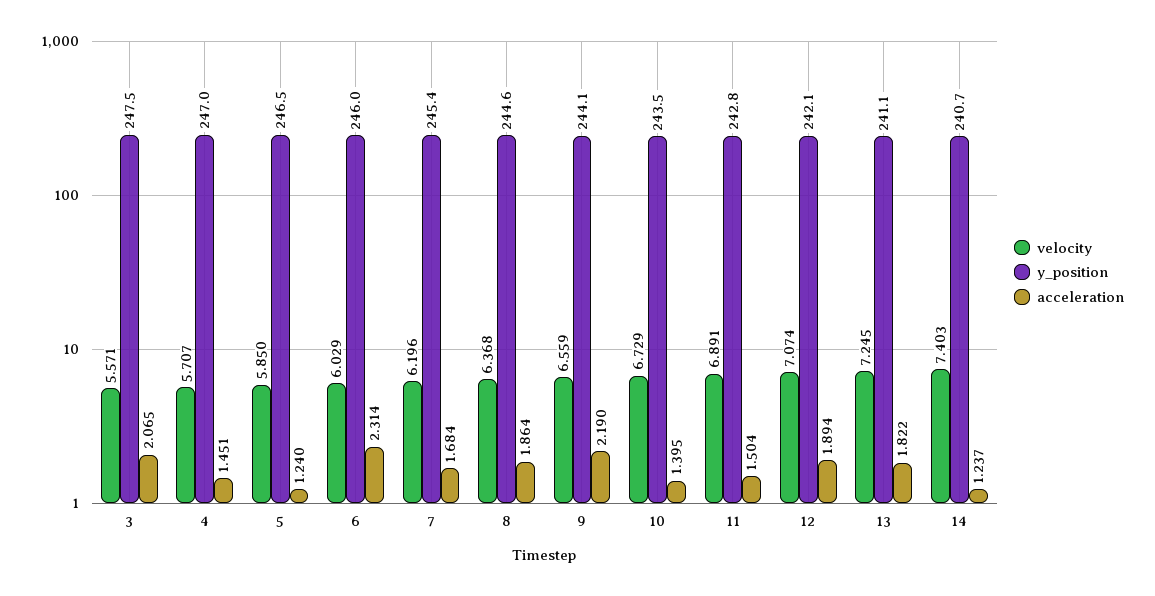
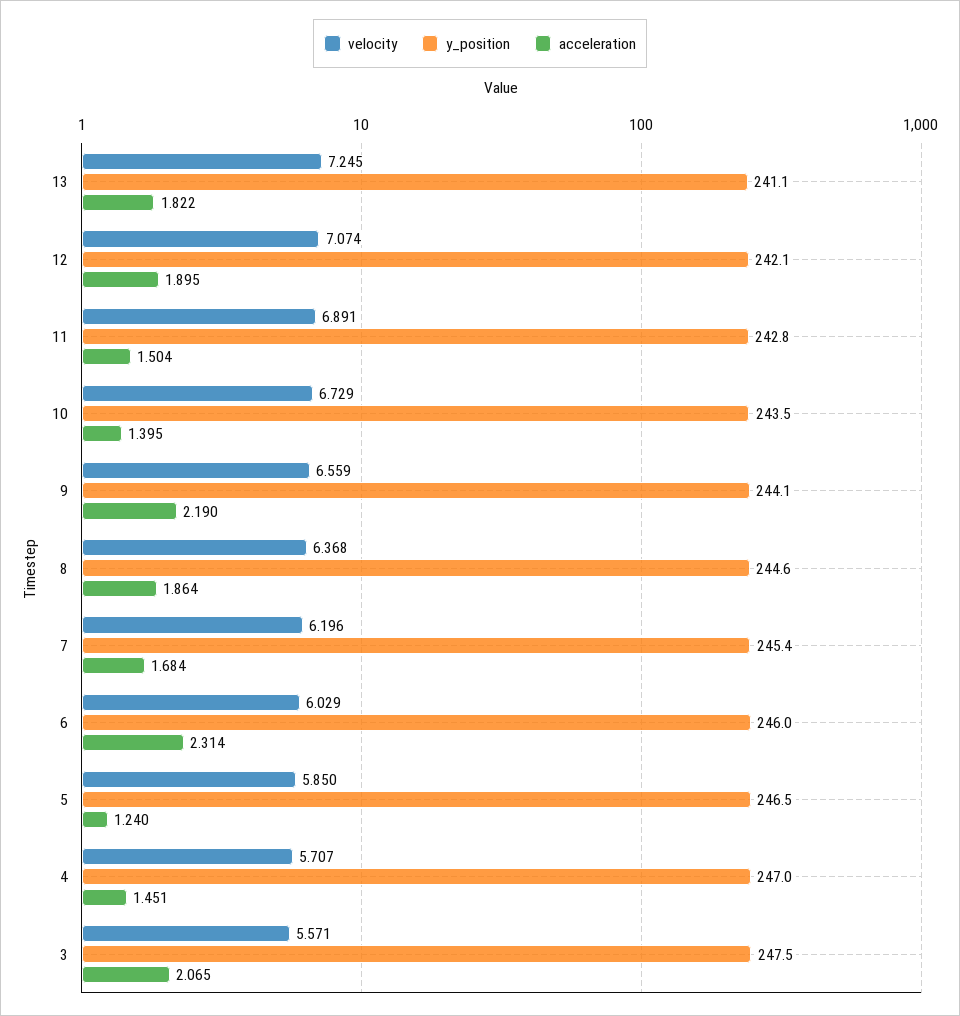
  {
    "velocity": {
      "3": 5.571,
      "4": 5.707,
      "5": 5.85,
      "6": 6.029,
      "7": 6.196,
      "8": 6.368,
      "9": 6.559,
      "10": 6.729,
      "11": 6.891,
      "12": 7.074,
-     "13": 7.245,
+     "13": 7.245
-     "14": 7.403
    },
    "y_position": {
      "3": 247.5,
      "4": 247,
      "5": 246.5,
      "6": 246,
      "7": 245.4,
      "8": 244.6,
      "9": 244.1,
      "10": 243.5,
      "11": 242.8,
      "12": 242.1,
-     "13": 241.1,
+     "13": 241.1
-     "14": 240.7
    },
    "acceleration": {
      "3": 2.065,
      "4": 1.451,
      "5": 1.24,
      "6": 2.314,
      "7": 1.684,
      "8": 1.864,
      "9": 2.19,
      "10": 1.395,
      "11": 1.504,
-     "12": 1.894,
+     "12": 1.895,
-     "13": 1.822,
+     "13": 1.822
-     "14": 1.237
    }
  }

